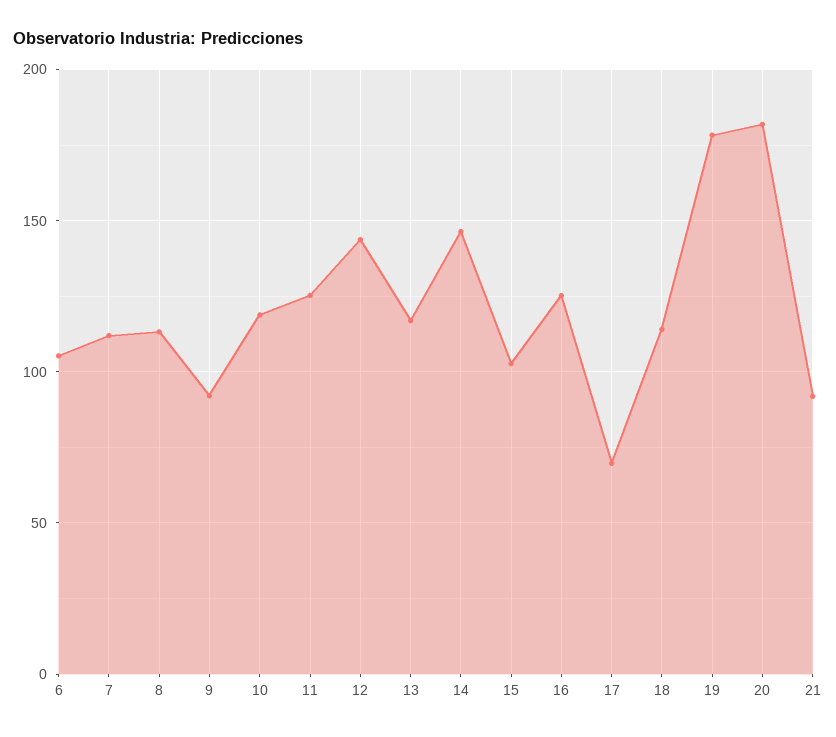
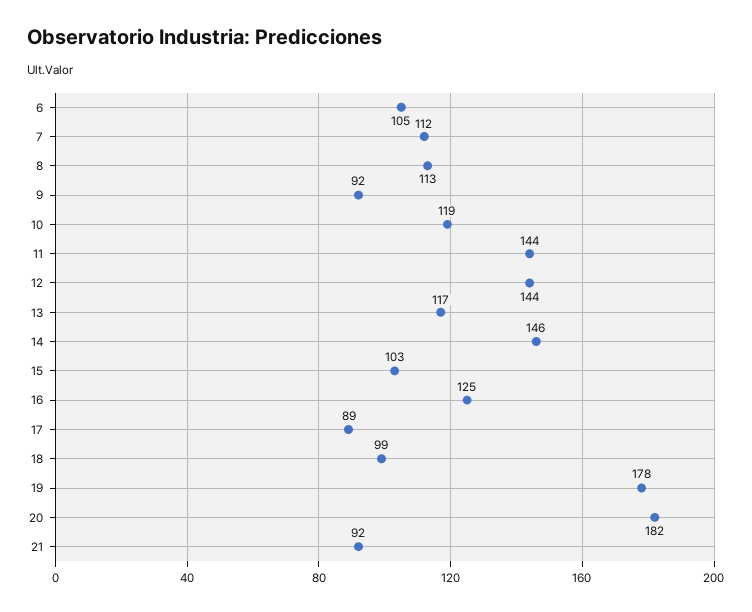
  {
    "6": 105,
    "7": 112,
    "8": 113,
    "9": 92,
    "10": 119,
-   "11": 125,
+   "11": 144,
    "12": 144,
    "13": 117,
    "14": 146,
    "15": 103,
    "16": 125,
-   "17": 70,
+   "17": 89,
-   "18": 115,
+   "18": 99,
    "19": 178,
    "20": 182,
    "21": 92
  }

